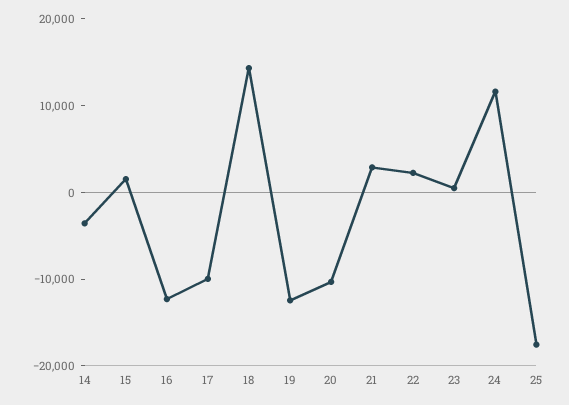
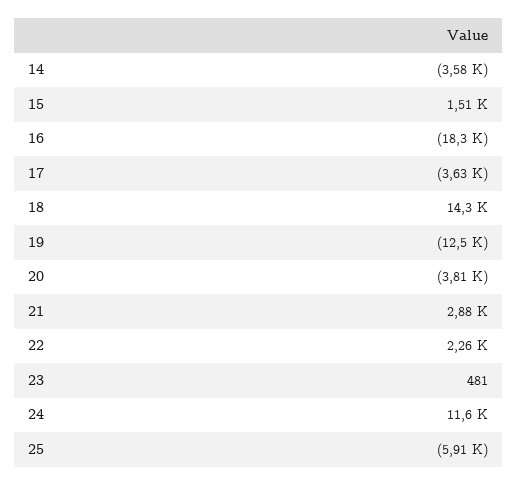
  {
    "14": -3580,
    "15": 1510,
-   "16": -12000,
+   "16": -18300,
-   "17": -10000,
+   "17": -3630,
    "18": 14300,
    "19": -12500,
-   "20": -10000,
+   "20": -3810,
    "21": 2880,
    "22": 2260,
    "23": 481,
    "24": 11600,
-   "25": -18000
+   "25": -5910
  }

